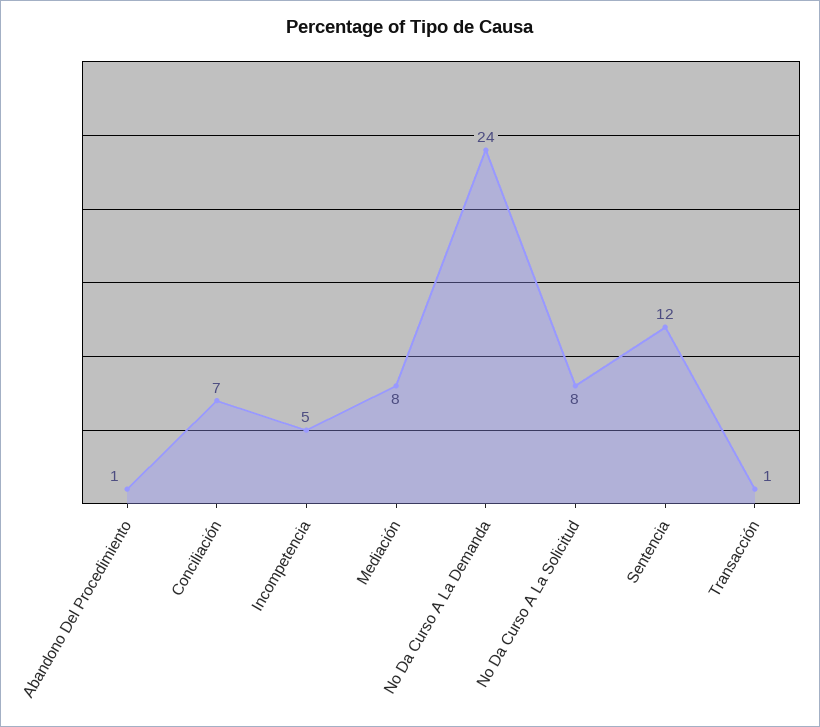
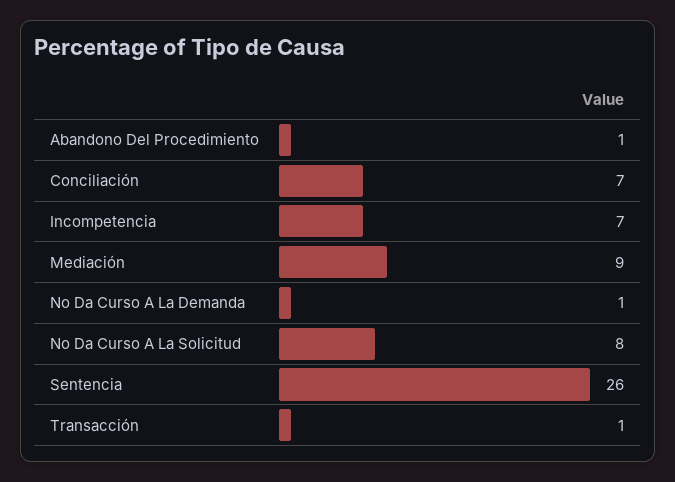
  {
    "Abandono Del Procedimiento": 1,
    "Conciliación": 7,
-   "Incompetencia": 5,
+   "Incompetencia": 7,
-   "Mediación": 8,
+   "Mediación": 9,
-   "No Da Curso A La Demanda": 24,
+   "No Da Curso A La Demanda": 1,
    "No Da Curso A La Solicitud": 8,
-   "Sentencia": 12,
+   "Sentencia": 26,
    "Transacción": 1
  }

